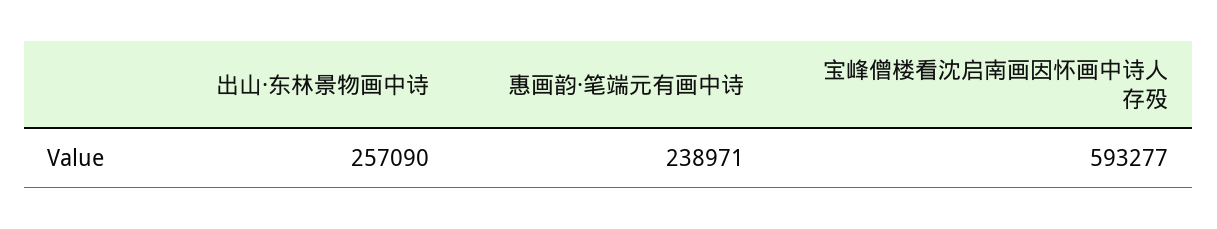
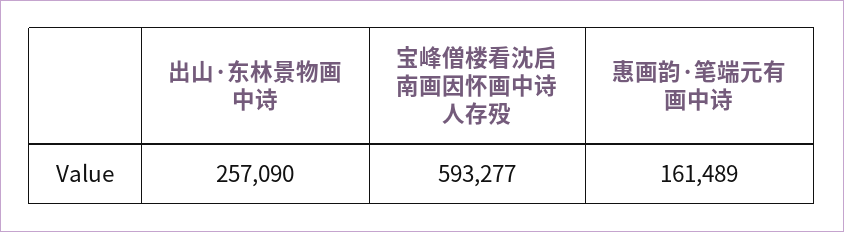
  {
    "出山·东林景物画中诗": 257090,
-   "惠画韵·笔端元有画中诗": 238971,
+   "惠画韵·笔端元有画中诗": 161489,
    "宝峰僧楼看沈启南画因怀画中诗人存殁": 593277
  }

